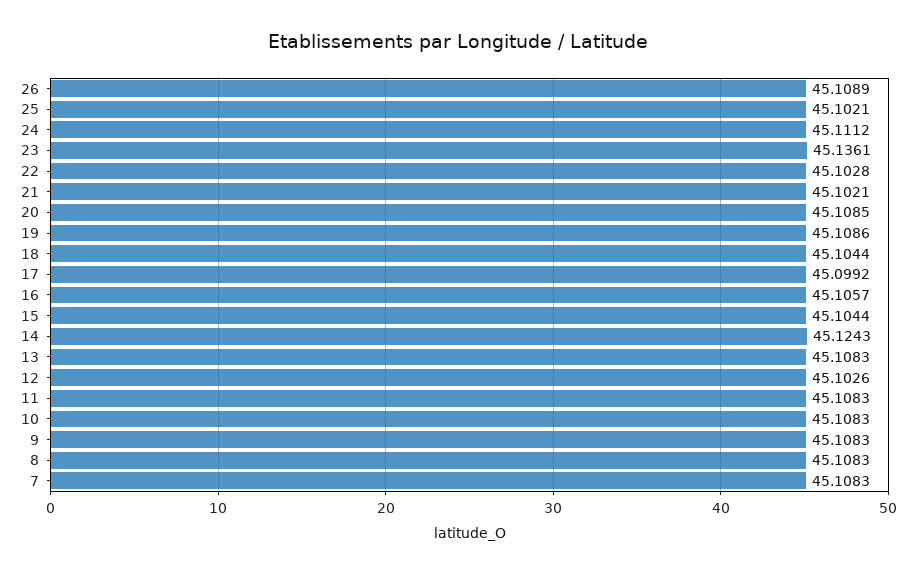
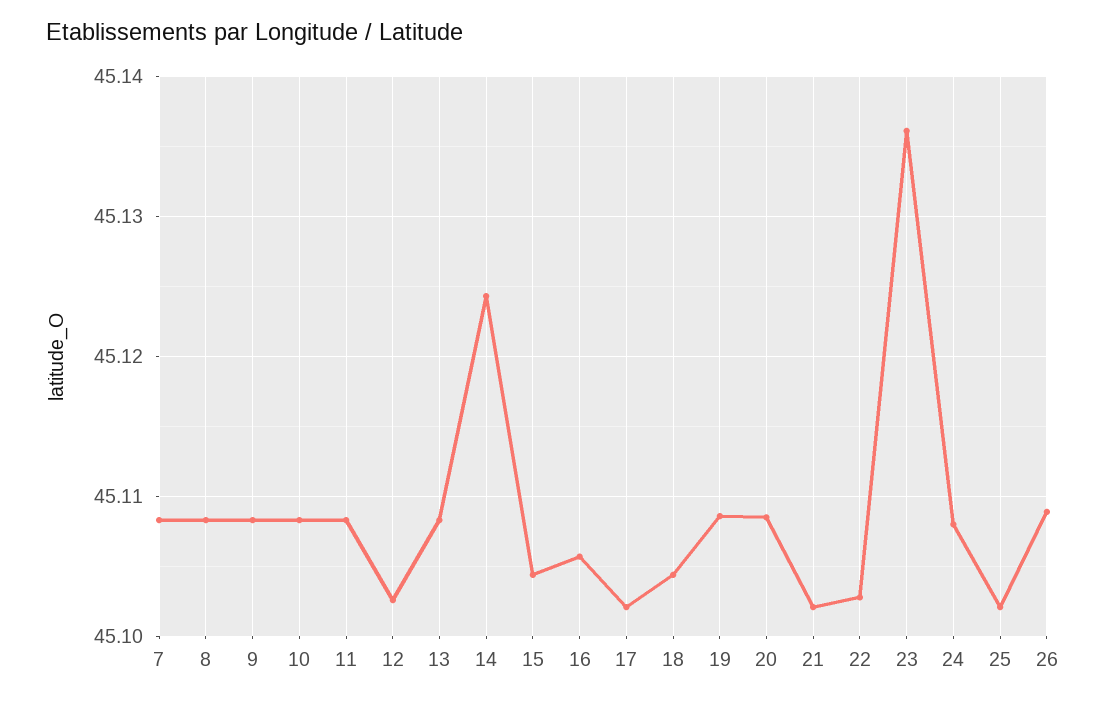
  {
    "26": 45.1089,
    "25": 45.1021,
-   "24": 45.1112,
+   "24": 45.108,
    "23": 45.1361,
    "22": 45.1028,
    "21": 45.1021,
    "20": 45.1085,
    "19": 45.1086,
    "18": 45.1044,
-   "17": 45.0992,
+   "17": 45.102,
    "16": 45.1057,
    "15": 45.1044,
    "14": 45.1243,
    "13": 45.1083,
    "12": 45.1026,
    "11": 45.1083,
    "10": 45.1083,
    "9": 45.1083,
    "8": 45.1083,
    "7": 45.1083
  }

